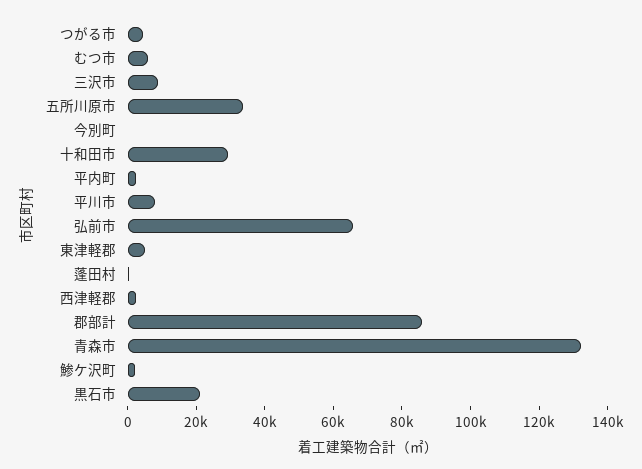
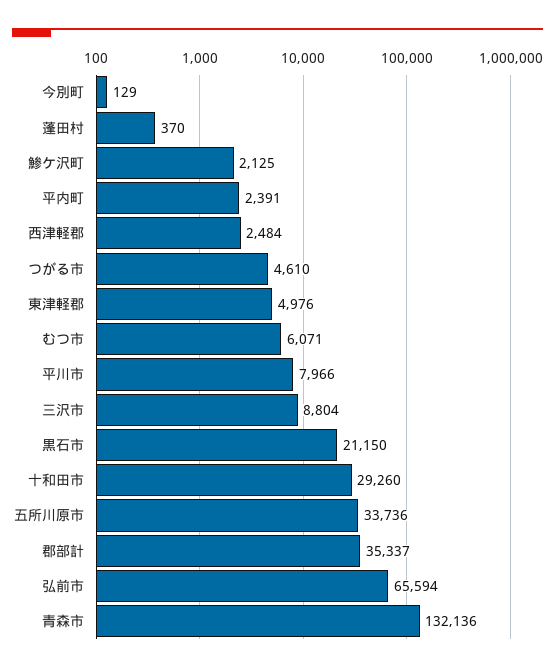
  {
    "つがる市": 4610,
    "むつ市": 6071,
    "三沢市": 8804,
    "五所川原市": 33736,
    "今別町": 129,
    "十和田市": 29260,
    "平内町": 2391,
    "平川市": 7966,
    "弘前市": 65594,
    "東津軽郡": 4976,
    "蓬田村": 370,
    "西津軽郡": 2484,
-   "郡部計": 85000,
+   "郡部計": 35337,
    "青森市": 132136,
    "鯵ケ沢町": 2125,
    "黒石市": 21150
  }

